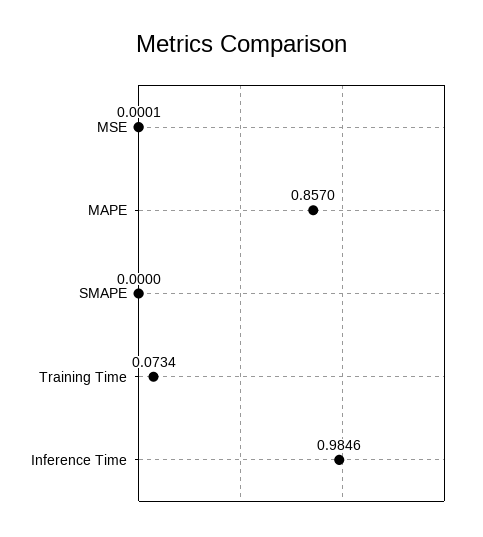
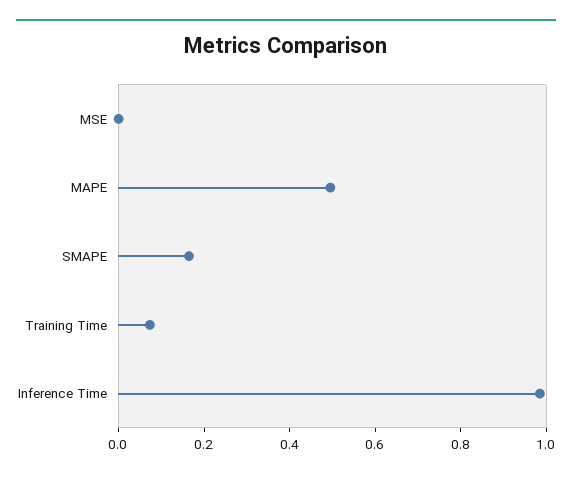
  {
    "MSE": 0.0001,
-   "MAPE": 0.857,
+   "MAPE": 0.5,
-   "SMAPE": 0,
+   "SMAPE": 0.15,
    "Training Time": 0.0734,
    "Inference Time": 0.9846
  }

